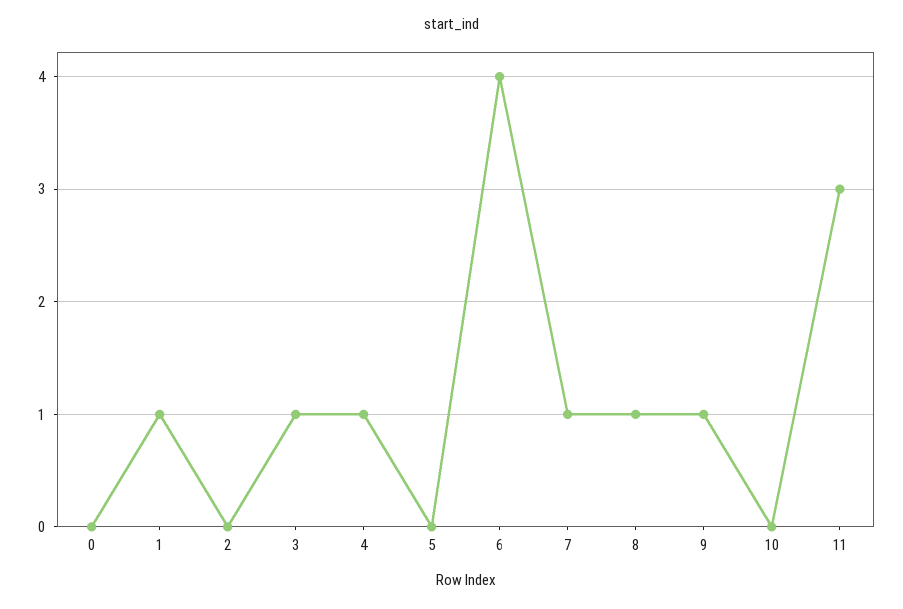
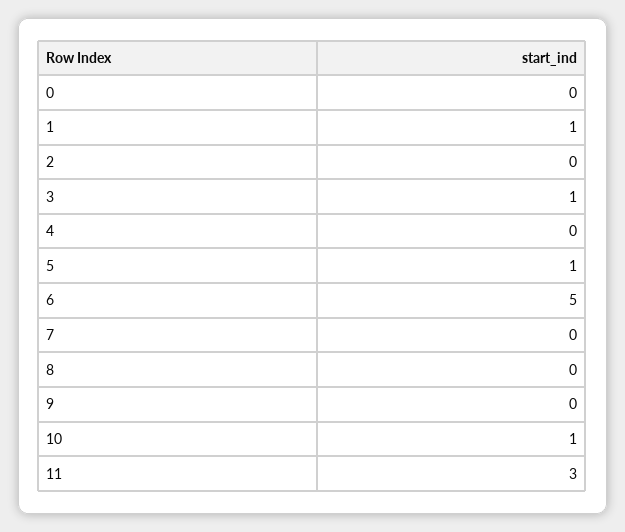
  {
    "0": 0,
    "1": 1,
    "2": 0,
    "3": 1,
-   "4": 1,
+   "4": 0,
-   "5": 0,
+   "5": 1,
-   "6": 4,
+   "6": 5,
-   "7": 1,
+   "7": 0,
-   "8": 1,
+   "8": 0,
-   "9": 1,
+   "9": 0,
-   "10": 0,
+   "10": 1,
    "11": 3
  }

